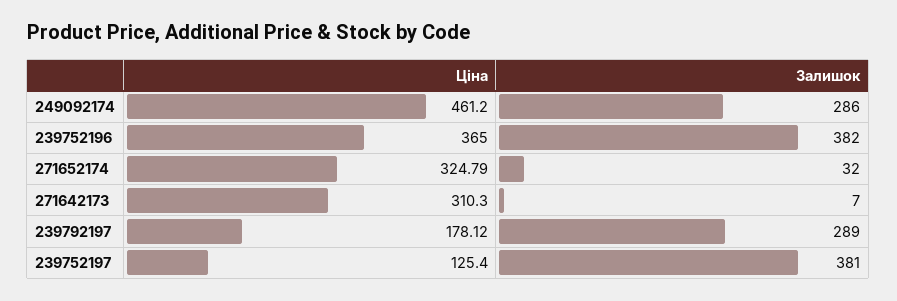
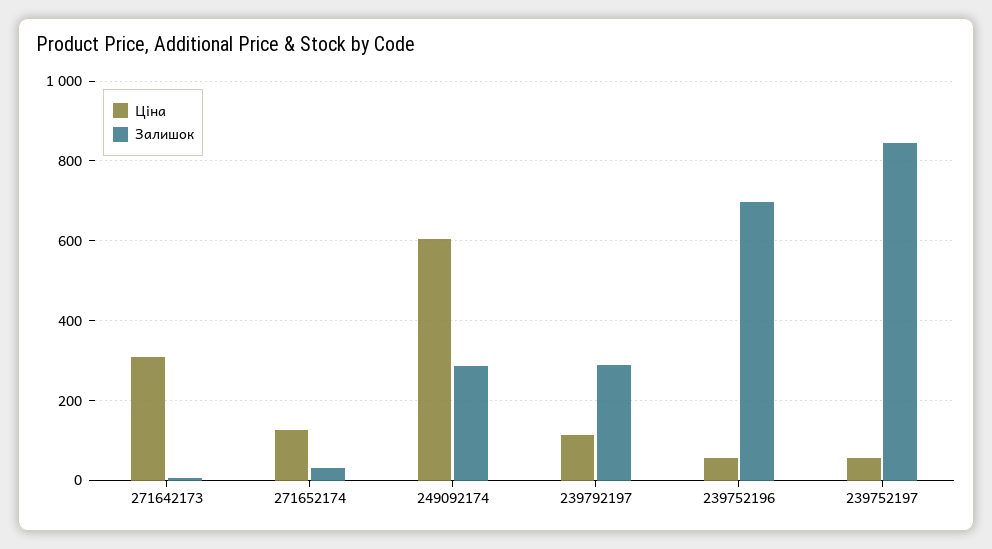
  {
    "Ціна": {
-     "249092174": 461.2,
+     "249092174": 600,
-     "239752196": 365,
+     "239752196": 60,
-     "271652174": 324.79,
+     "271652174": 120,
      "271642173": 310.3,
-     "239792197": 178.12,
+     "239792197": 120,
-     "239752197": 125.4
+     "239752197": 60
    },
    "Залишок": {
      "249092174": 286,
-     "239752196": 382,
+     "239752196": 700,
      "271652174": 32,
      "271642173": 7,
      "239792197": 289,
-     "239752197": 381
+     "239752197": 840
    }
  }

